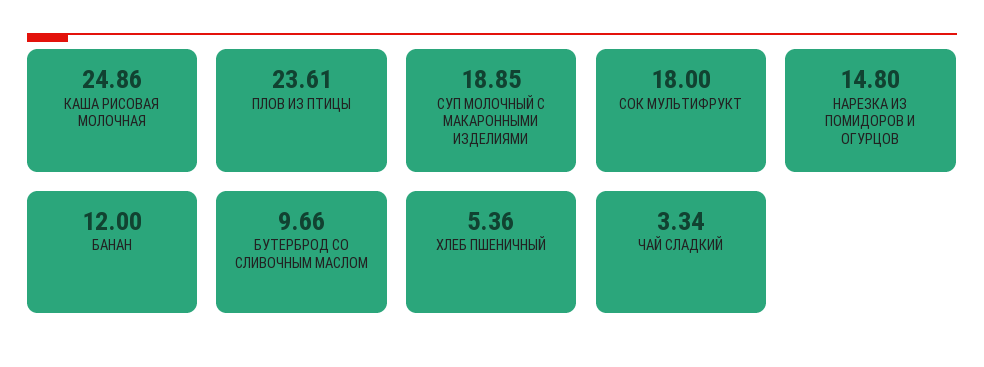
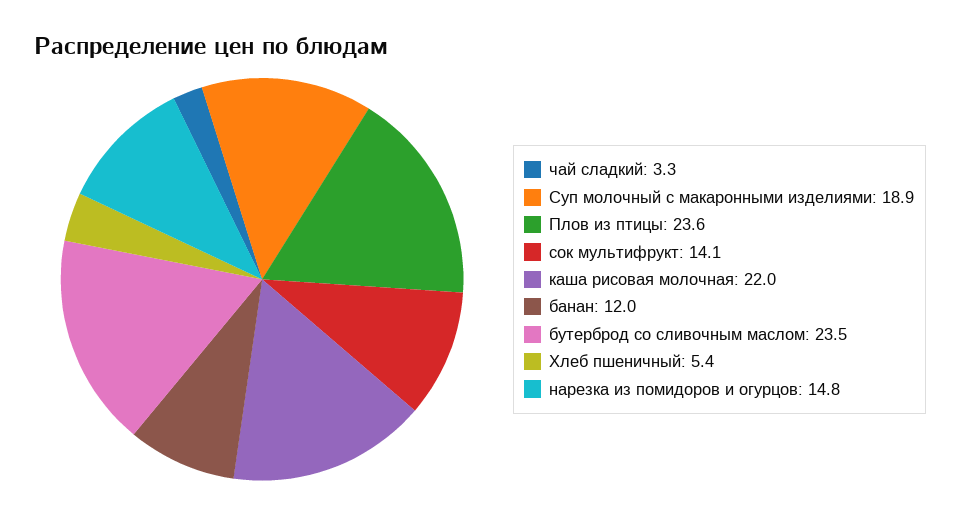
  {
-   "КАША РИСОВАЯ МОЛОЧНАЯ": 24.86,
+   "КАША РИСОВАЯ МОЛОЧНАЯ": 22,
    "ПЛОВ ИЗ ПТИЦЫ": 23.61,
    "СУП МОЛОЧНЫЙ С МАКАРОННЫМИ ИЗДЕЛИЯМИ": 18.85,
-   "СОК МУЛЬТИФРУКТ": 18,
+   "СОК МУЛЬТИФРУКТ": 14.1,
    "НАРЕЗКА ИЗ ПОМИДОРОВ И ОГУРЦОВ": 14.8,
    "БАНАН": 12,
-   "БУТЕРБРОД СО СЛИВОЧНЫМ МАСЛОМ": 9.66,
+   "БУТЕРБРОД СО СЛИВОЧНЫМ МАСЛОМ": 23.5,
    "ХЛЕБ ПШЕНИЧНЫЙ": 5.36,
    "ЧАЙ СЛАДКИЙ": 3.34
  }

